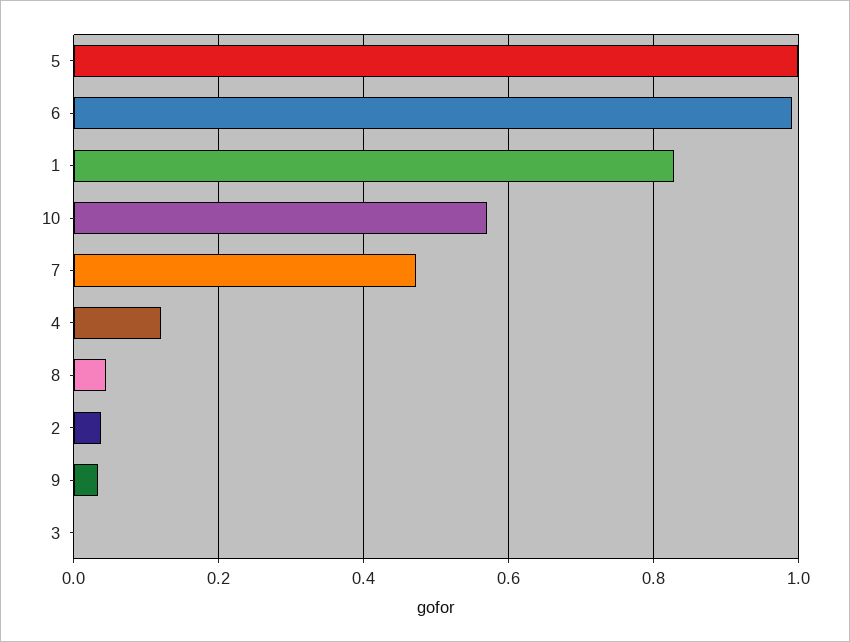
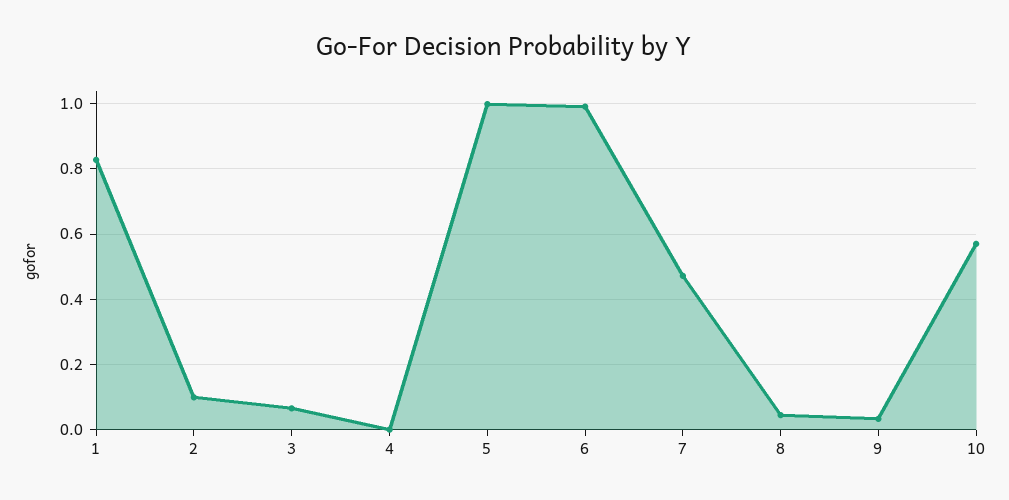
  {
    "5": 1,
    "6": 1,
    "1": 0.82,
    "10": 0.58,
    "7": 0.48,
-   "4": 0.12,
+   "4": 0,
    "8": 0.04,
-   "2": 0.04,
+   "2": 0.1,
    "9": 0.04,
-   "3": 0
+   "3": 0.06
  }

